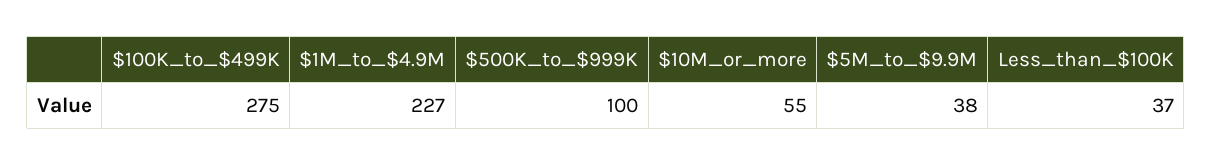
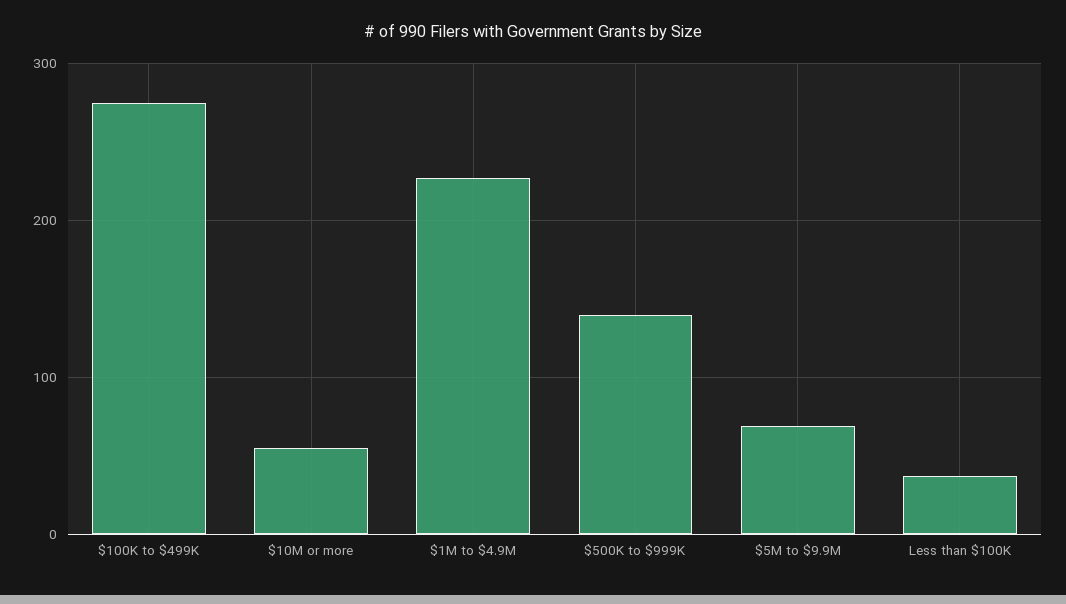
  {
    "$100K_to_$499K": 275,
    "$1M_to_$4.9M": 227,
-   "$500K_to_$999K": 100,
+   "$500K_to_$999K": 140,
    "$10M_or_more": 55,
-   "$5M_to_$9.9M": 38,
+   "$5M_to_$9.9M": 70,
    "Less_than_$100K": 37
  }

